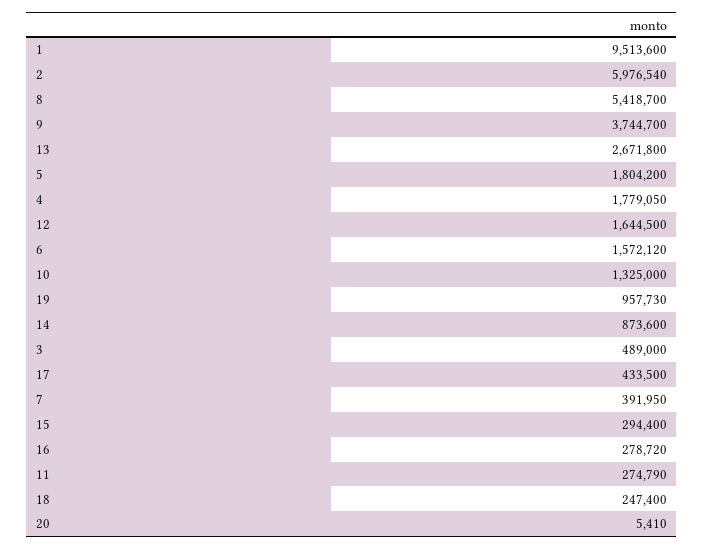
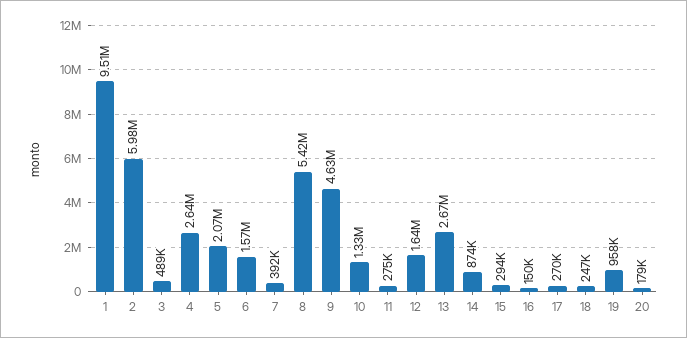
  {
    "1": 9513600,
    "2": 5976540,
    "8": 5418700,
-   "9": 3744700,
+   "9": 4630000,
    "13": 2671800,
-   "5": 1804200,
+   "5": 2070000,
-   "4": 1779050,
+   "4": 2640000,
    "12": 1644500,
    "6": 1572120,
    "10": 1325000,
    "19": 957730,
    "14": 873600,
    "3": 489000,
-   "17": 433500,
+   "17": 270000,
    "7": 391950,
    "15": 294400,
-   "16": 278720,
+   "16": 150000,
    "11": 274790,
    "18": 247400,
-   "20": 5410
+   "20": 179000
  }

